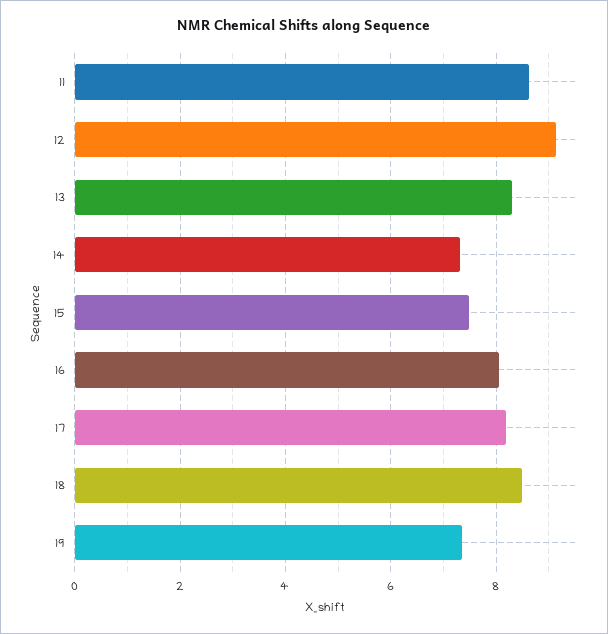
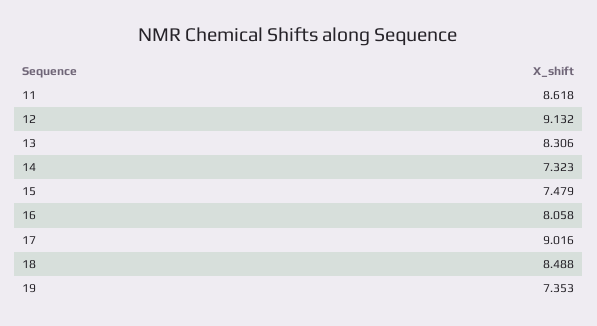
  {
    "11": 8.618,
    "12": 9.132,
    "13": 8.306,
    "14": 7.323,
    "15": 7.479,
    "16": 8.058,
-   "17": 8.2,
+   "17": 9.016,
    "18": 8.488,
    "19": 7.353
  }

